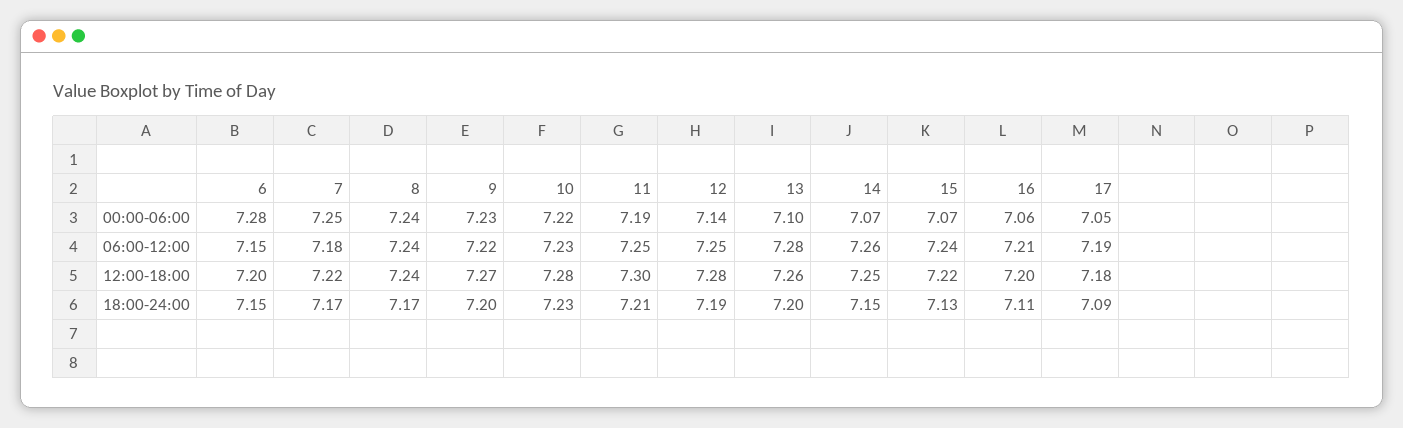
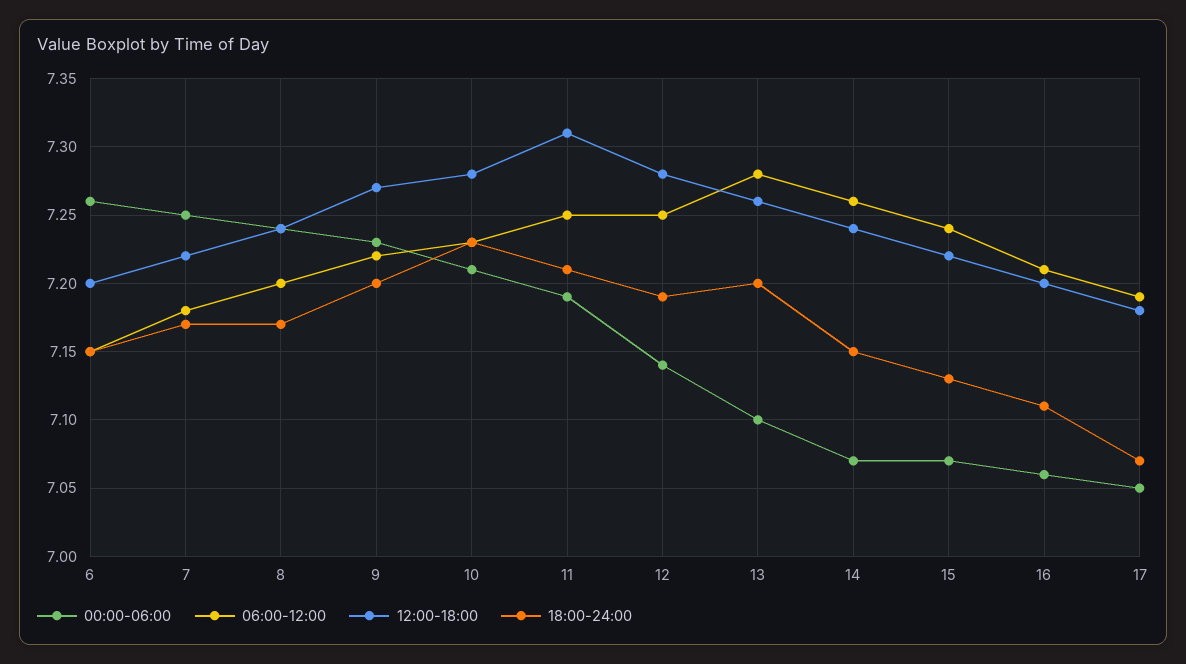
  {
    "00:00-06:00": {
-     "6": 7.28,
+     "6": 7.26,
      "7": 7.25,
      "8": 7.24,
      "9": 7.23,
-     "10": 7.22,
+     "10": 7.21,
      "11": 7.19,
      "12": 7.14,
      "13": 7.1,
      "14": 7.07,
      "15": 7.07,
      "16": 7.06,
      "17": 7.05
    },
    "06:00-12:00": {
      "6": 7.15,
      "7": 7.18,
-     "8": 7.24,
+     "8": 7.2,
      "9": 7.22,
      "10": 7.23,
      "11": 7.25,
      "12": 7.25,
      "13": 7.28,
      "14": 7.26,
      "15": 7.24,
      "16": 7.21,
      "17": 7.19
    },
    "12:00-18:00": {
      "6": 7.2,
      "7": 7.22,
      "8": 7.24,
      "9": 7.27,
      "10": 7.28,
-     "11": 7.3,
+     "11": 7.31,
      "12": 7.28,
      "13": 7.26,
-     "14": 7.25,
+     "14": 7.24,
      "15": 7.22,
      "16": 7.2,
      "17": 7.18
    },
    "18:00-24:00": {
      "6": 7.15,
      "7": 7.17,
      "8": 7.17,
      "9": 7.2,
      "10": 7.23,
      "11": 7.21,
      "12": 7.19,
      "13": 7.2,
      "14": 7.15,
      "15": 7.13,
      "16": 7.11,
-     "17": 7.09
+     "17": 7.07
    }
  }

